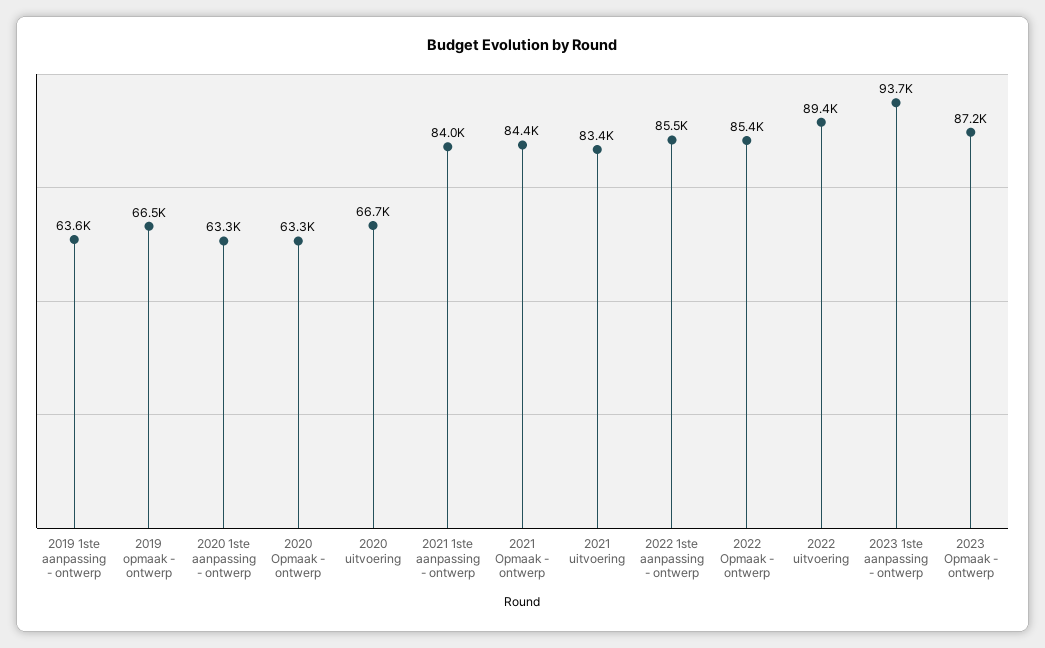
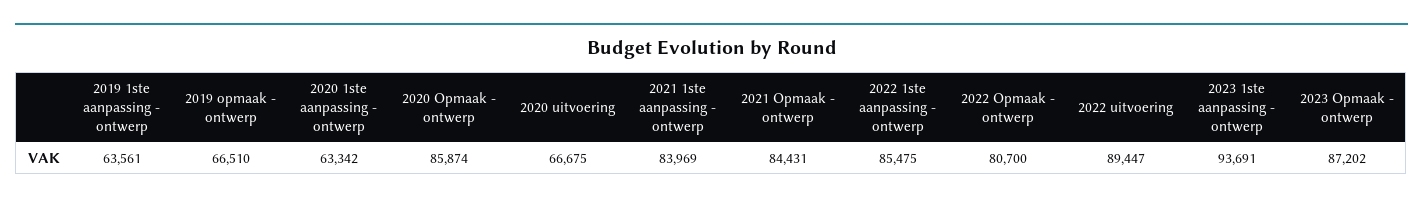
  {
    "2019 1ste aanpassing - ontwerp": 63561,
    "2019 opmaak - ontwerp": 66510,
    "2020 1ste aanpassing - ontwerp": 63342,
-   "2020 Opmaak - ontwerp": 63300,
+   "2020 Opmaak - ontwerp": 85874,
    "2020 uitvoering": 66675,
    "2021 1ste aanpassing - ontwerp": 83969,
    "2021 Opmaak - ontwerp": 84431,
-   "2021 uitvoering": 83400,
    "2022 1ste aanpassing - ontwerp": 85475,
-   "2022 Opmaak - ontwerp": 85400,
+   "2022 Opmaak - ontwerp": 80700,
    "2022 uitvoering": 89447,
    "2023 1ste aanpassing - ontwerp": 93691,
    "2023 Opmaak - ontwerp": 87202
  }

